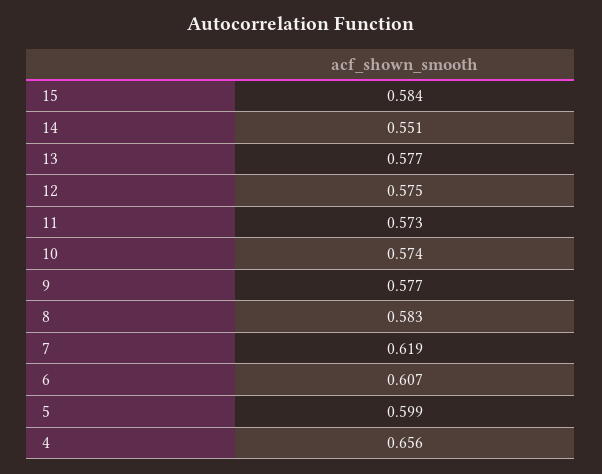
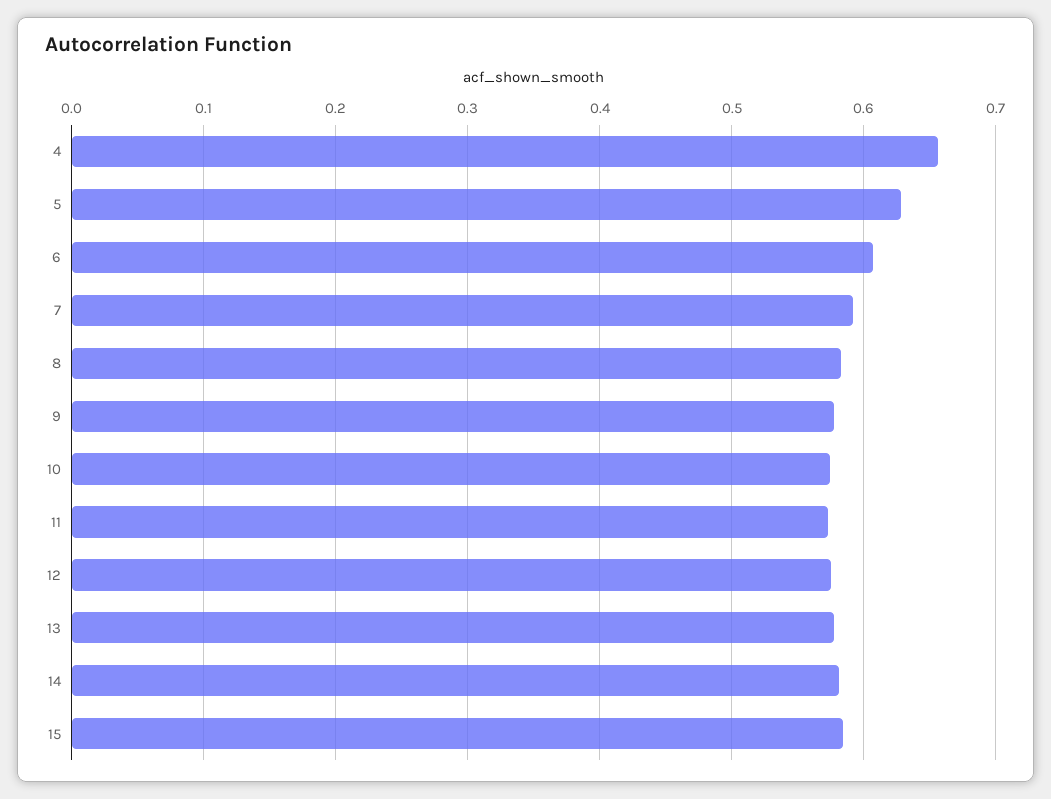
  {
    "15": 0.584,
-   "14": 0.551,
+   "14": 0.58,
    "13": 0.577,
    "12": 0.575,
    "11": 0.573,
    "10": 0.574,
    "9": 0.577,
    "8": 0.583,
-   "7": 0.619,
+   "7": 0.59,
    "6": 0.607,
-   "5": 0.599,
+   "5": 0.63,
    "4": 0.656
  }

